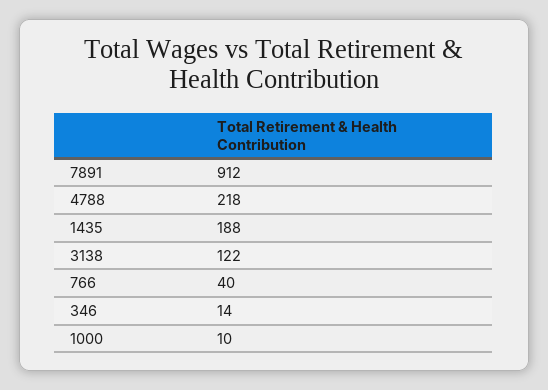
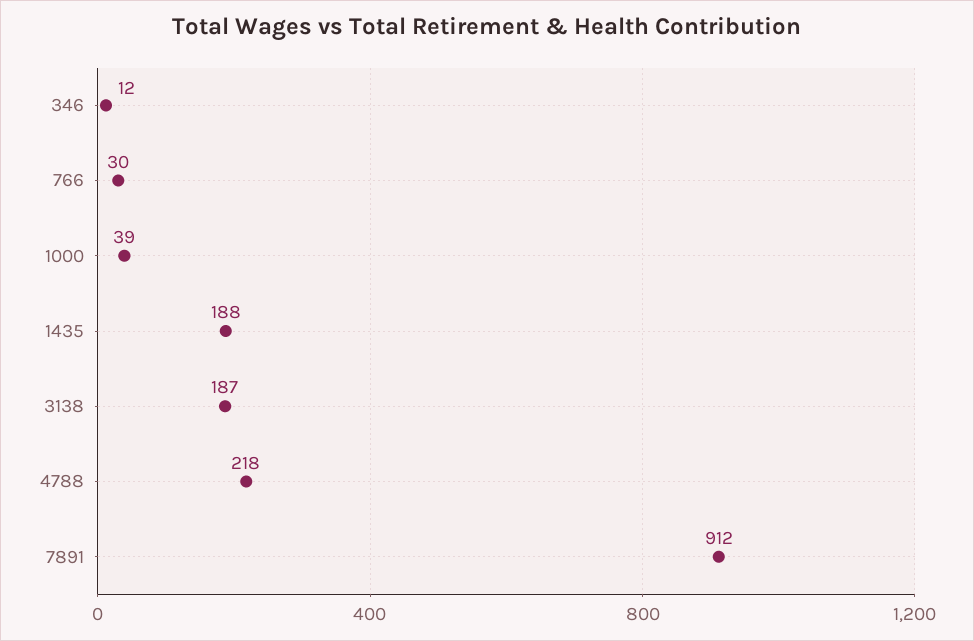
  {
    "7891": 912,
    "4788": 218,
    "1435": 188,
-   "3138": 122,
+   "3138": 187,
-   "766": 40,
+   "766": 30,
-   "346": 14,
+   "346": 12,
-   "1000": 10
+   "1000": 39
  }

